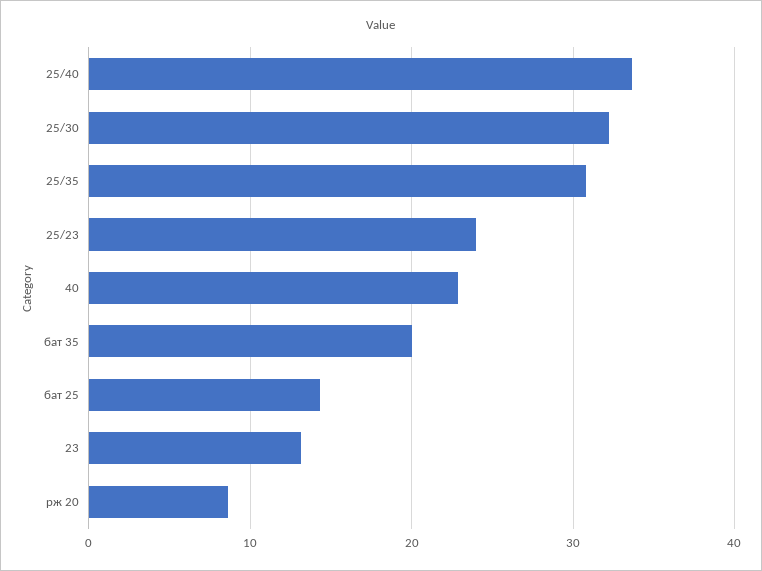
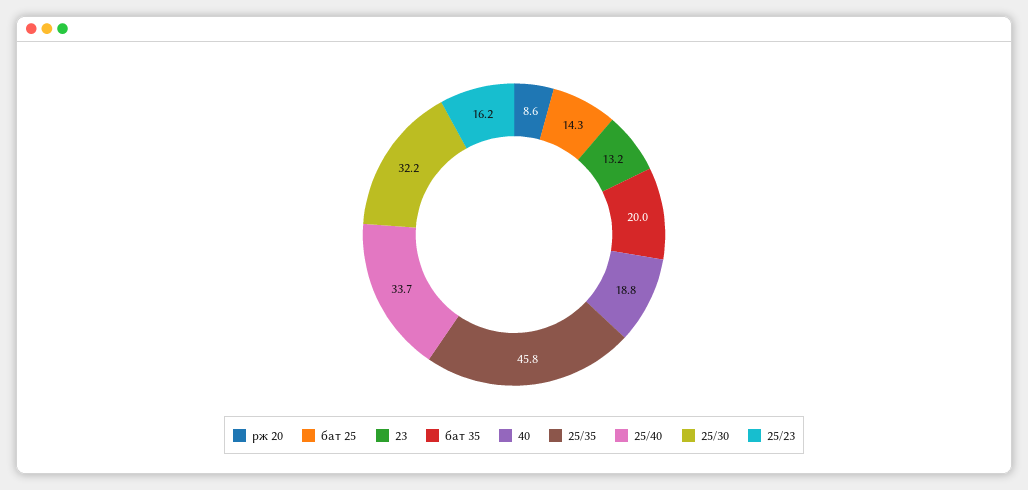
  {
    "25/40": 33.7,
    "25/30": 32.2,
-   "25/35": 31,
+   "25/35": 45.8,
-   "25/23": 24,
+   "25/23": 16.2,
-   "40": 23,
+   "40": 18.8,
    "бат 35": 20,
    "бат 25": 14.3,
    "23": 13.2,
    "рж 20": 8.6
  }

